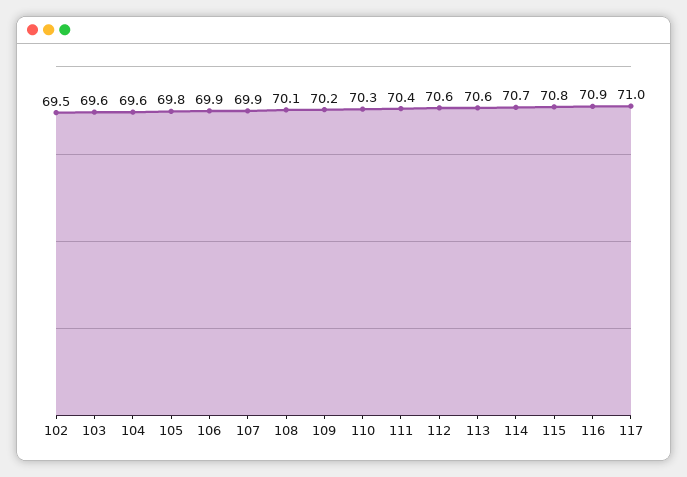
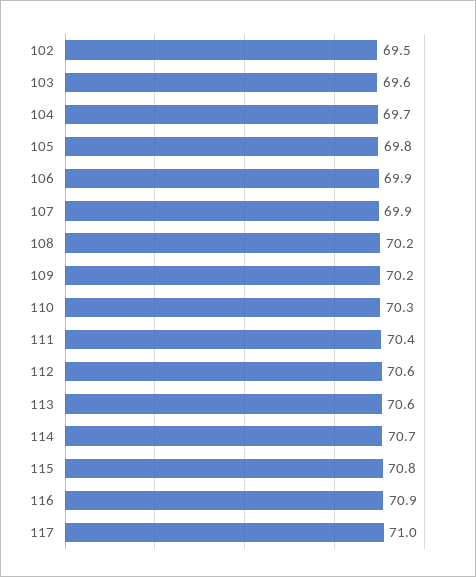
  {
    "102": 69.5,
    "103": 69.6,
-   "104": 69.6,
+   "104": 69.7,
    "105": 69.8,
    "106": 69.9,
    "107": 69.9,
-   "108": 70.1,
+   "108": 70.2,
    "109": 70.2,
    "110": 70.3,
    "111": 70.4,
    "112": 70.6,
    "113": 70.6,
    "114": 70.7,
    "115": 70.8,
    "116": 70.9,
    "117": 71
  }

